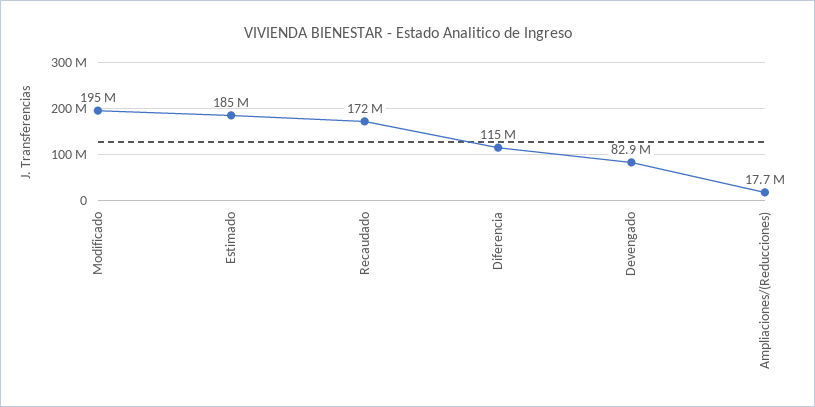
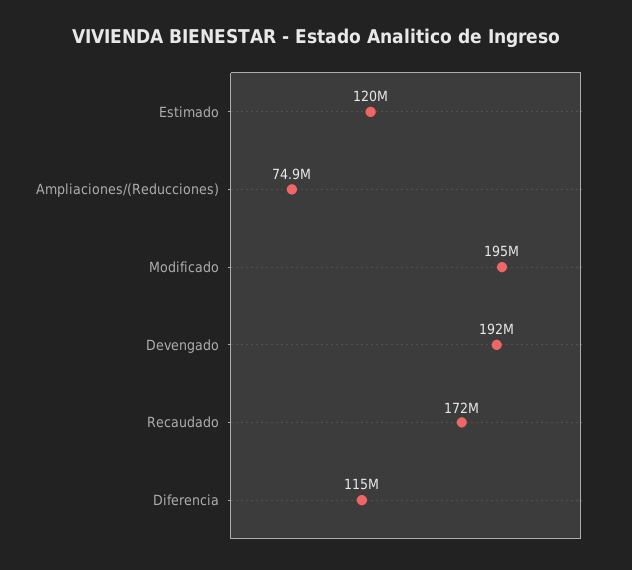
  {
    "Modificado": 195000000,
-   "Estimado": 185000000,
+   "Estimado": 120000000,
    "Recaudado": 172000000,
    "Diferencia": 115000000,
-   "Devengado": 82900000,
+   "Devengado": 192000000,
-   "Ampliaciones/(Reducciones)": 17700000
+   "Ampliaciones/(Reducciones)": 74900000
  }

